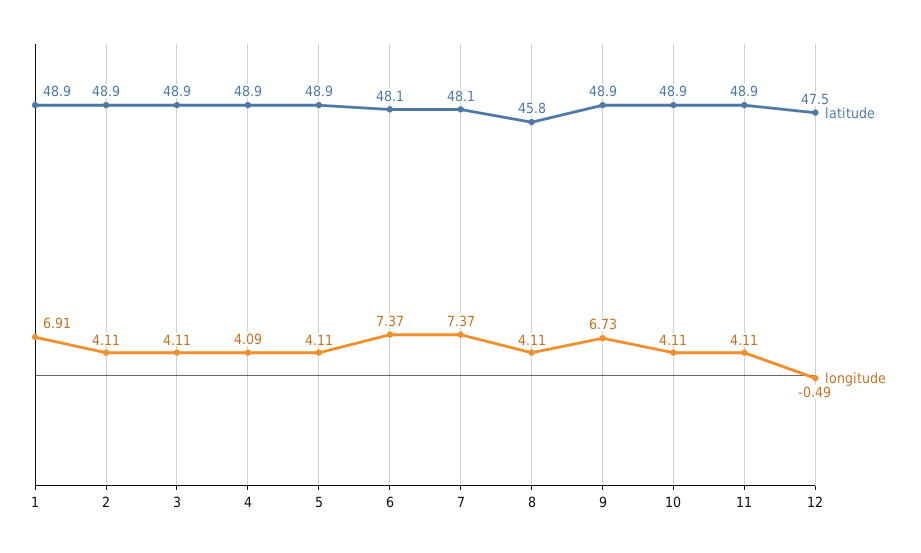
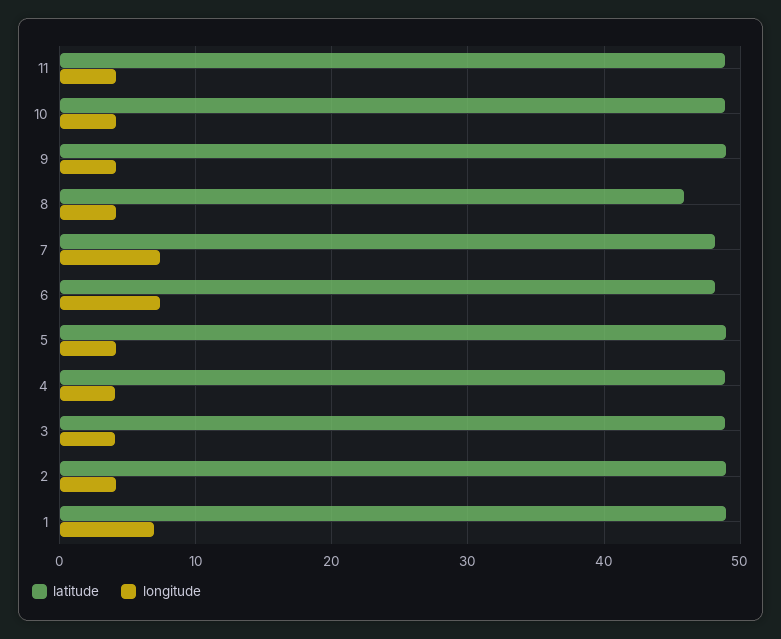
  {
    "latitude": {
      "1": 48.9,
      "2": 48.9,
      "3": 48.9,
      "4": 48.9,
      "5": 48.9,
      "6": 48.1,
      "7": 48.1,
      "8": 45.8,
      "9": 48.9,
      "10": 48.9,
-     "11": 48.9,
+     "11": 48.9
-     "12": 47.5
    },
    "longitude": {
      "1": 6.91,
      "2": 4.11,
      "3": 4.11,
      "4": 4.09,
      "5": 4.11,
      "6": 7.37,
      "7": 7.37,
      "8": 4.11,
-     "9": 6.73,
+     "9": 4,
      "10": 4.11,
-     "11": 4.11,
+     "11": 4.11
-     "12": -0.49
    }
  }

